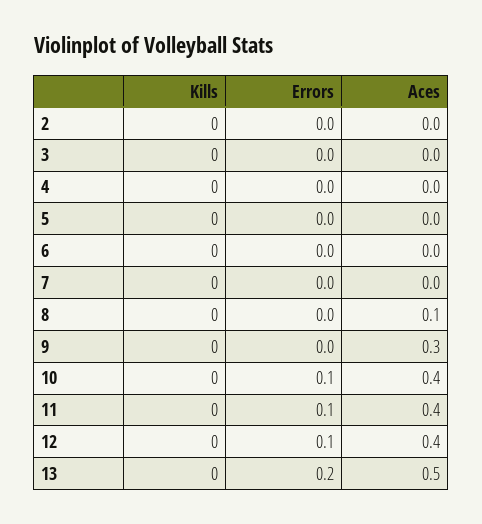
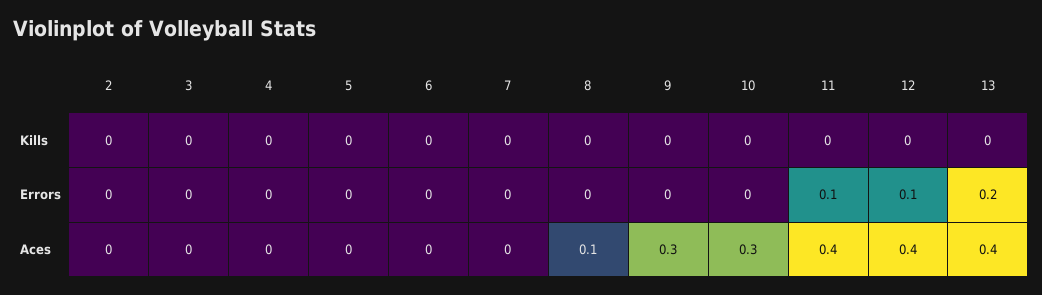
  {
    "Kills": {
      "2": 0,
      "3": 0,
      "4": 0,
      "5": 0,
      "6": 0,
      "7": 0,
      "8": 0,
      "9": 0,
      "10": 0,
      "11": 0,
      "12": 0,
      "13": 0
    },
    "Errors": {
      "2": 0,
      "3": 0,
      "4": 0,
      "5": 0,
      "6": 0,
      "7": 0,
      "8": 0,
      "9": 0,
-     "10": 0.1,
+     "10": 0,
      "11": 0.1,
      "12": 0.1,
      "13": 0.2
    },
    "Aces": {
      "2": 0,
      "3": 0,
      "4": 0,
      "5": 0,
      "6": 0,
      "7": 0,
      "8": 0.1,
      "9": 0.3,
-     "10": 0.4,
+     "10": 0.3,
      "11": 0.4,
      "12": 0.4,
-     "13": 0.5
+     "13": 0.4
    }
  }

